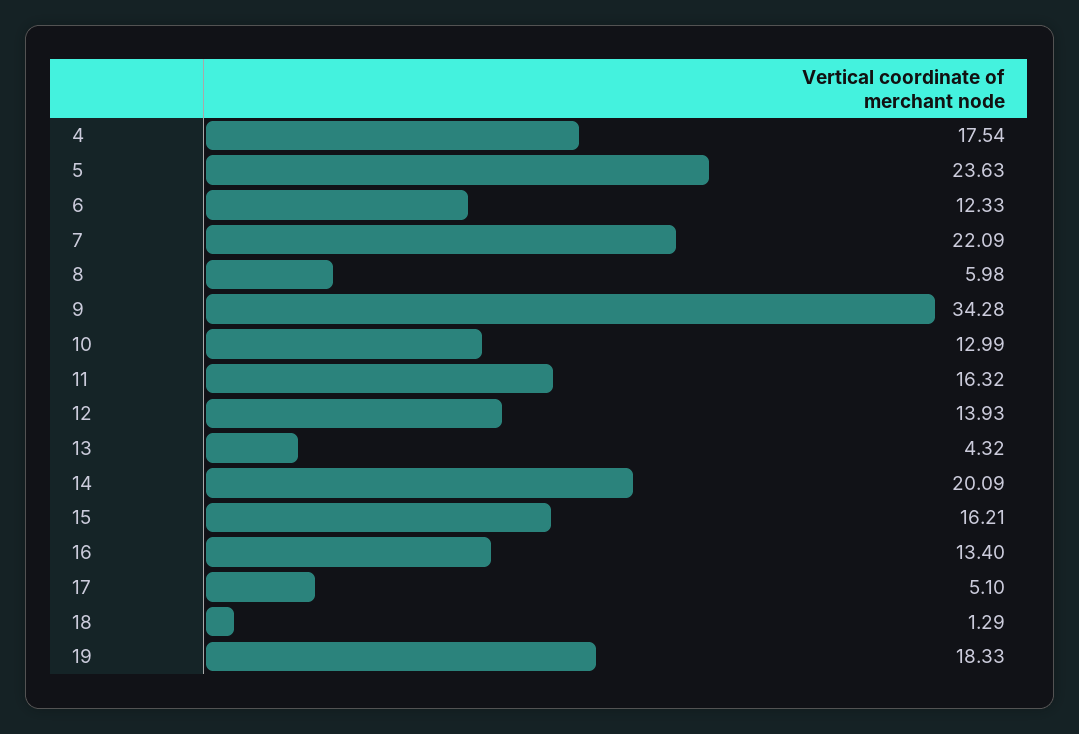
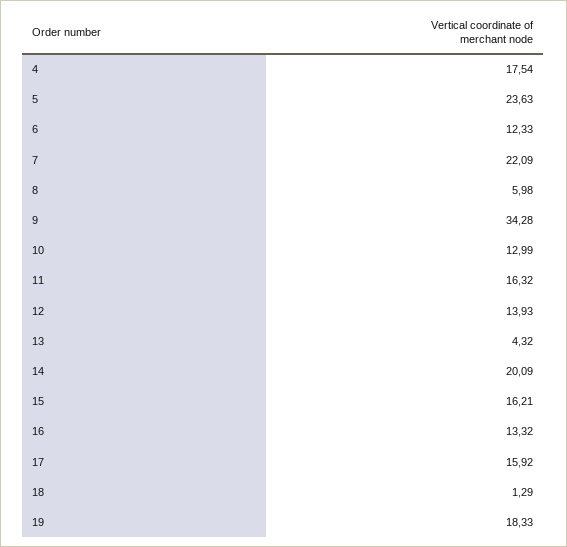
  {
    "4": 17.54,
    "5": 23.63,
    "6": 12.33,
    "7": 22.09,
    "8": 5.98,
    "9": 34.28,
    "10": 12.99,
    "11": 16.32,
    "12": 13.93,
    "13": 4.32,
    "14": 20.09,
    "15": 16.21,
-   "16": 13.4,
+   "16": 13.32,
-   "17": 5.1,
+   "17": 15.92,
    "18": 1.29,
    "19": 18.33
  }

